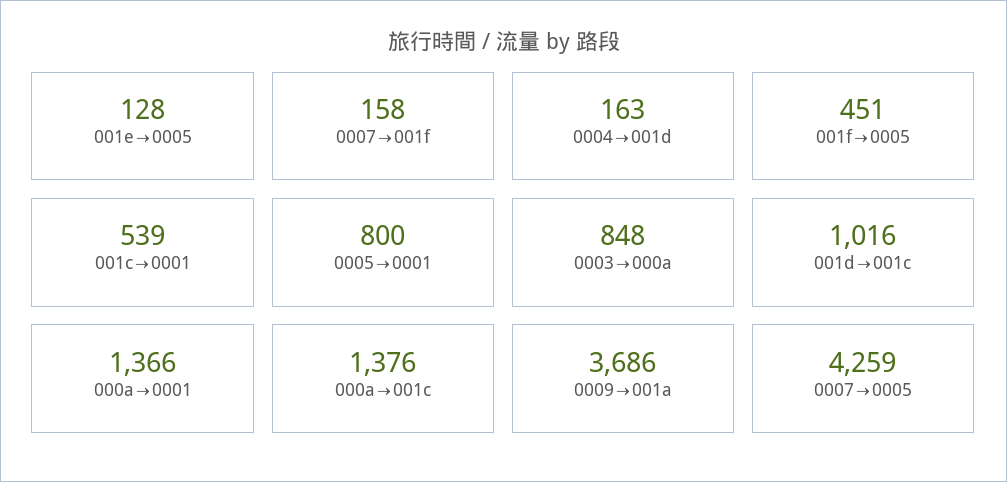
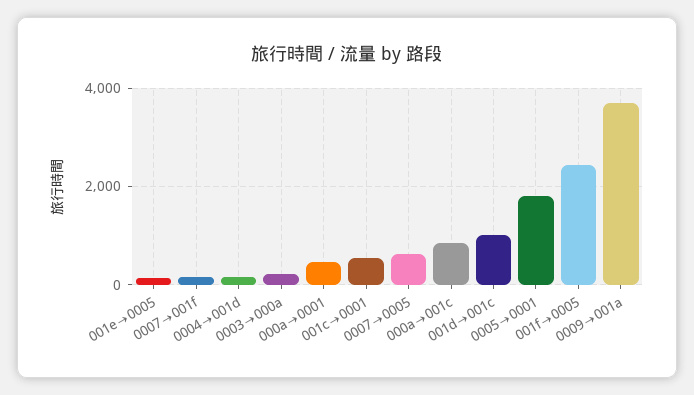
  {
    "001e→0005": 128,
    "0007→001f": 158,
    "0004→001d": 163,
-   "001f→0005": 451,
+   "001f→0005": 2400,
    "001c→0001": 539,
-   "0005→0001": 800,
+   "0005→0001": 1800,
-   "0003→000a": 848,
+   "0003→000a": 200,
    "001d→001c": 1016,
-   "000a→0001": 1366,
+   "000a→0001": 400,
-   "000a→001c": 1376,
+   "000a→001c": 800,
    "0009→001a": 3686,
-   "0007→0005": 4259
+   "0007→0005": 600
  }

